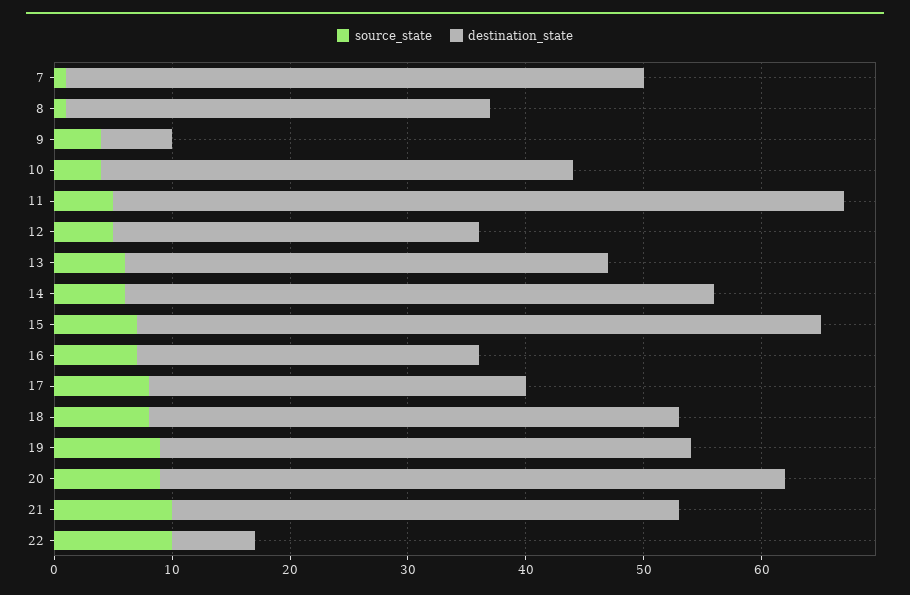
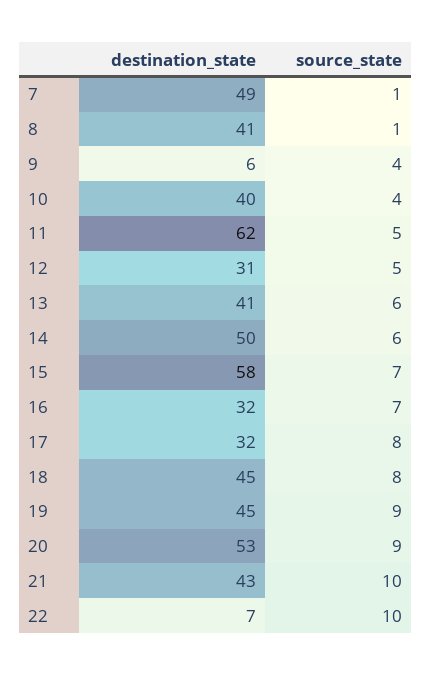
  {
    "source_state": {
      "7": 1,
      "8": 1,
      "9": 4,
      "10": 4,
      "11": 5,
      "12": 5,
      "13": 6,
      "14": 6,
      "15": 7,
      "16": 7,
      "17": 8,
      "18": 8,
      "19": 9,
      "20": 9,
      "21": 10,
      "22": 10
    },
    "destination_state": {
      "7": 49,
-     "8": 36,
+     "8": 41,
      "9": 6,
      "10": 40,
      "11": 62,
      "12": 31,
      "13": 41,
      "14": 50,
      "15": 58,
-     "16": 29,
+     "16": 32,
      "17": 32,
      "18": 45,
      "19": 45,
      "20": 53,
      "21": 43,
      "22": 7
    }
  }

